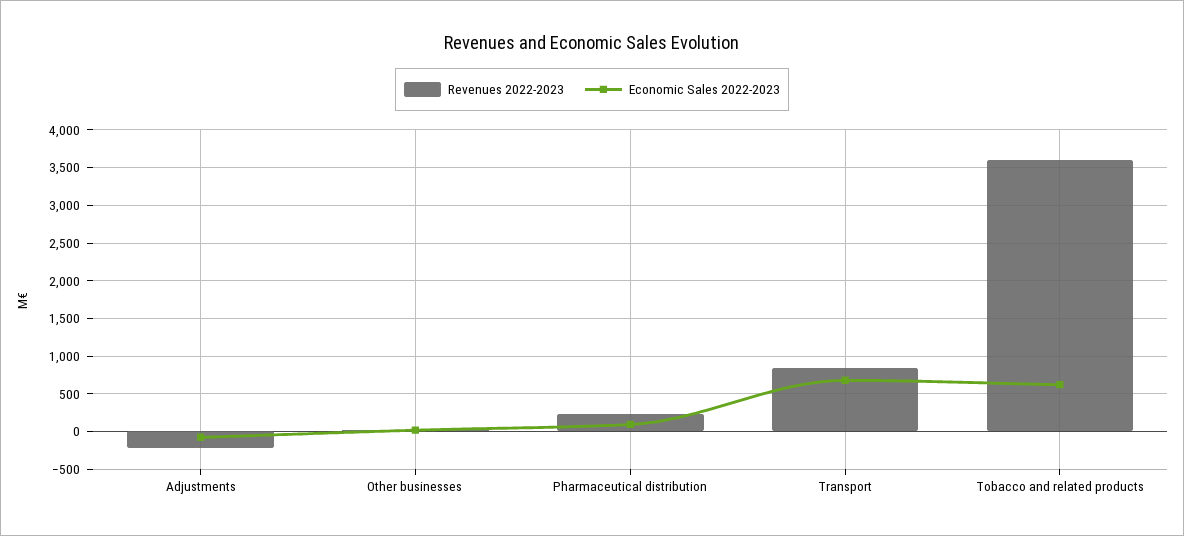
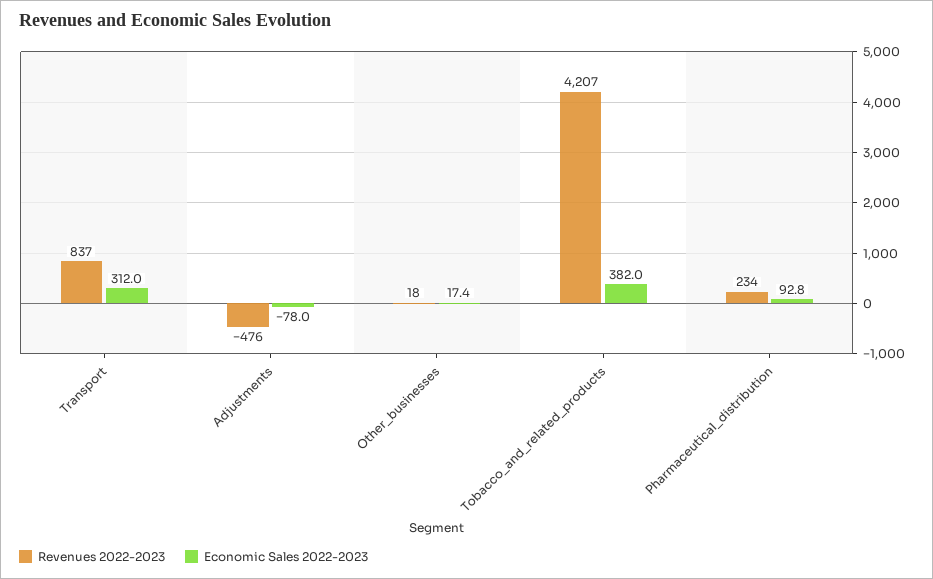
  {
    "Revenues 2022-2023": {
-     "Adjustments": -200,
+     "Adjustments": -476,
      "Other businesses": 18,
      "Pharmaceutical distribution": 234,
      "Transport": 837,
-     "Tobacco and related products": 3600
+     "Tobacco and related products": 4207
    },
    "Economic Sales 2022-2023": {
      "Adjustments": -78,
      "Other businesses": 17.4,
      "Pharmaceutical distribution": 92.8,
-     "Transport": 700,
+     "Transport": 312,
-     "Tobacco and related products": 600
+     "Tobacco and related products": 382
    }
  }

